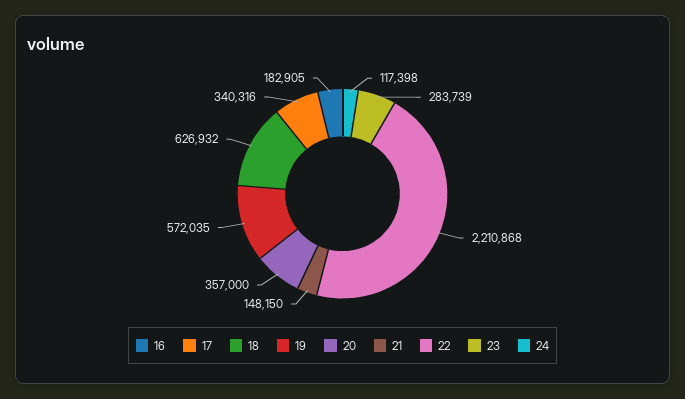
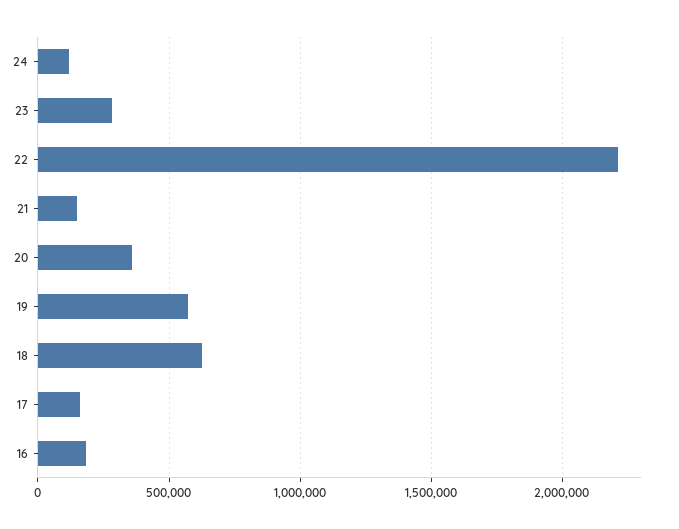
  {
    "16": 182905,
-   "17": 340316,
+   "17": 150000,
    "18": 626932,
    "19": 572035,
    "20": 357000,
    "21": 148150,
    "22": 2210868,
    "23": 283739,
    "24": 117398
  }

